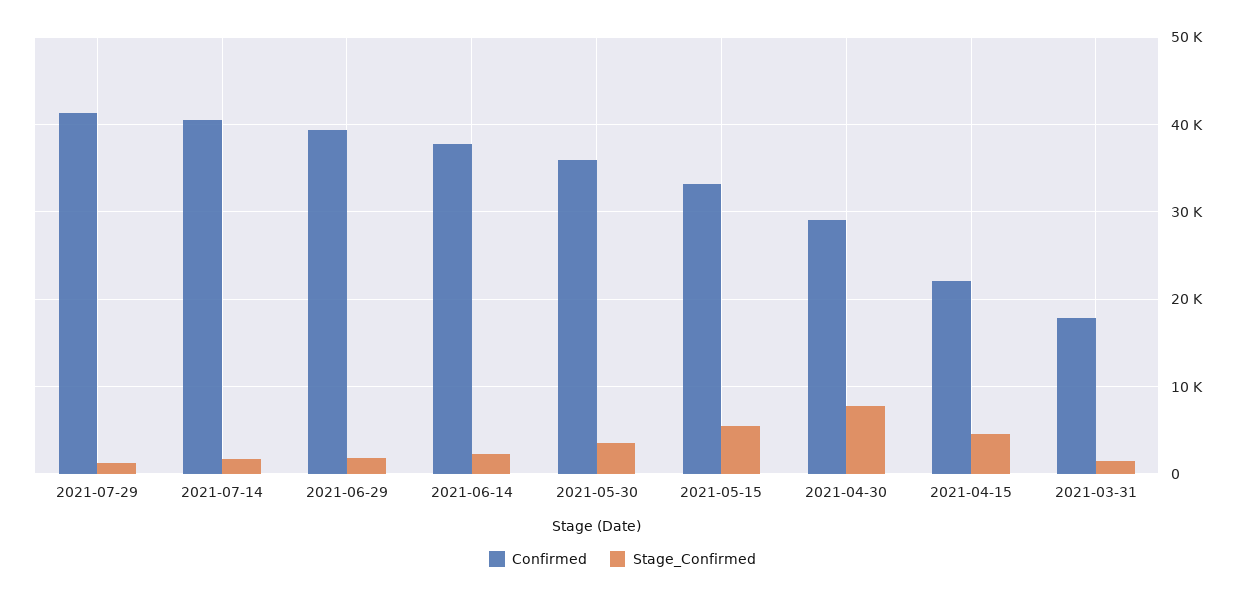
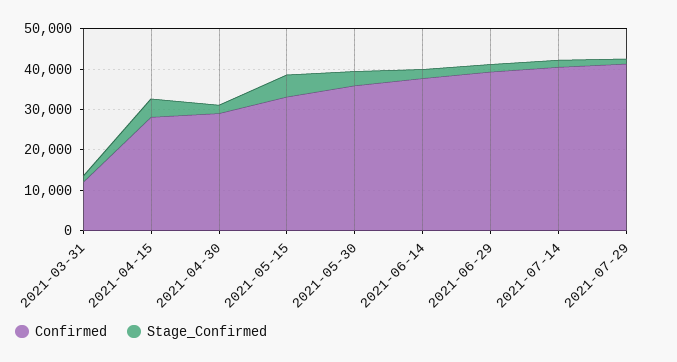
  {
    "Confirmed": {
      "2021-07-29": 41000,
      "2021-07-14": 41000,
      "2021-06-29": 39000,
      "2021-06-14": 38000,
      "2021-05-30": 36000,
      "2021-05-15": 33000,
      "2021-04-30": 29000,
-     "2021-04-15": 22000,
+     "2021-04-15": 28000,
-     "2021-03-31": 18000
+     "2021-03-31": 12000
    },
    "Stage_Confirmed": {
      "2021-07-29": 1000,
      "2021-07-14": 2000,
      "2021-06-29": 2000,
      "2021-06-14": 2000,
      "2021-05-30": 4000,
      "2021-05-15": 5000,
-     "2021-04-30": 8000,
+     "2021-04-30": 2000,
      "2021-04-15": 5000,
      "2021-03-31": 1000
    }
  }

